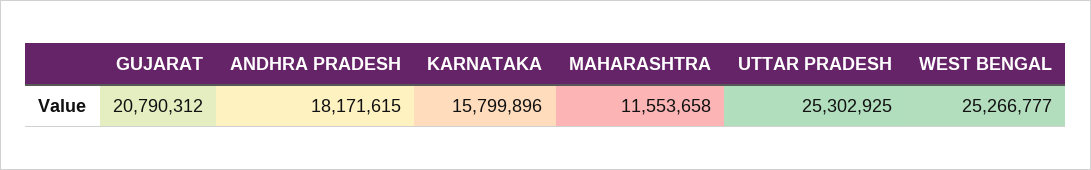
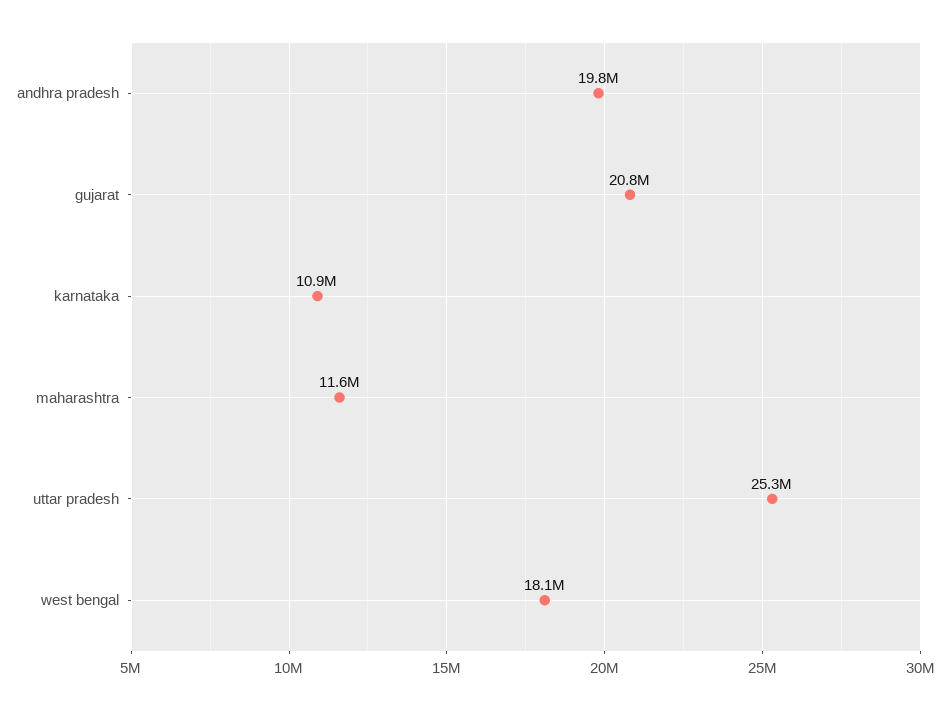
  {
    "GUJARAT": 20790312,
-   "ANDHRA PRADESH": 18171615,
+   "ANDHRA PRADESH": 19800000,
-   "KARNATAKA": 15799896,
+   "KARNATAKA": 10900000,
    "MAHARASHTRA": 11553658,
    "UTTAR PRADESH": 25302925,
-   "WEST BENGAL": 25266777
+   "WEST BENGAL": 18100000
  }

